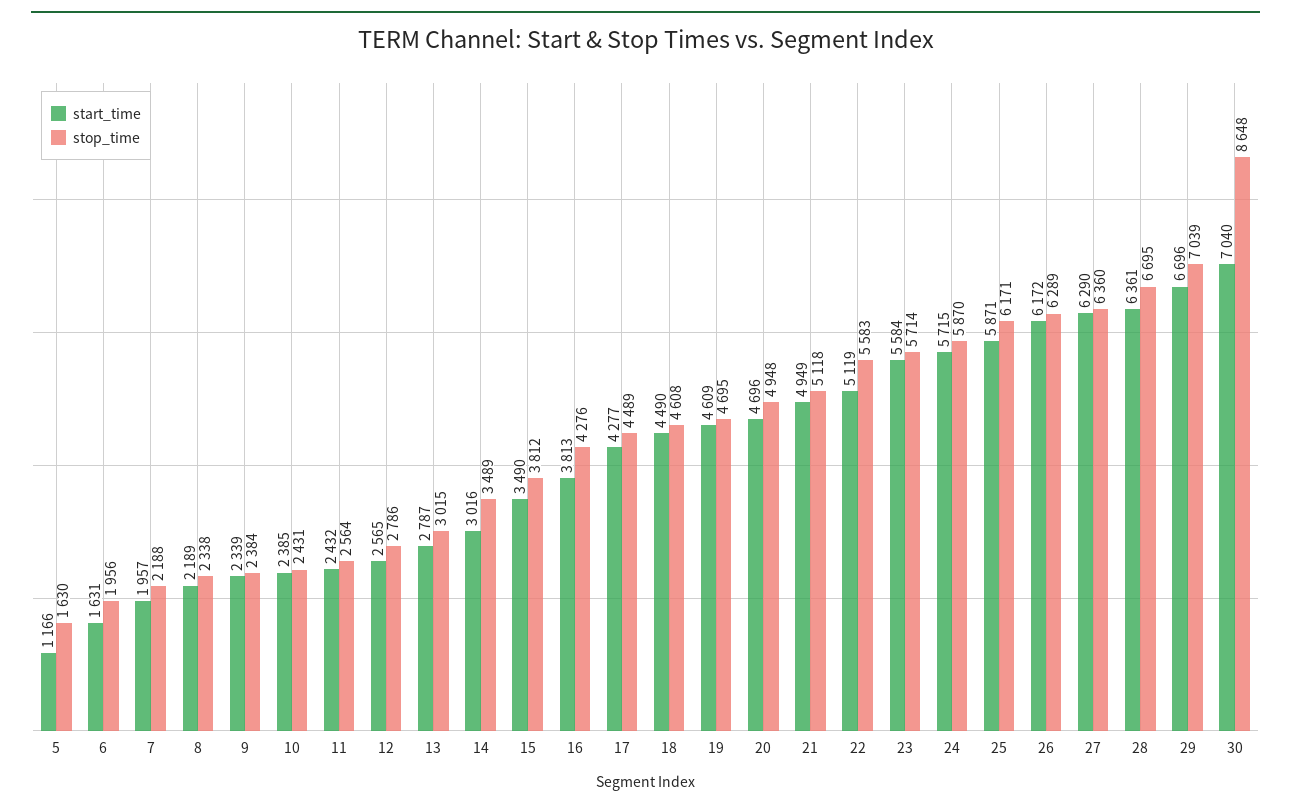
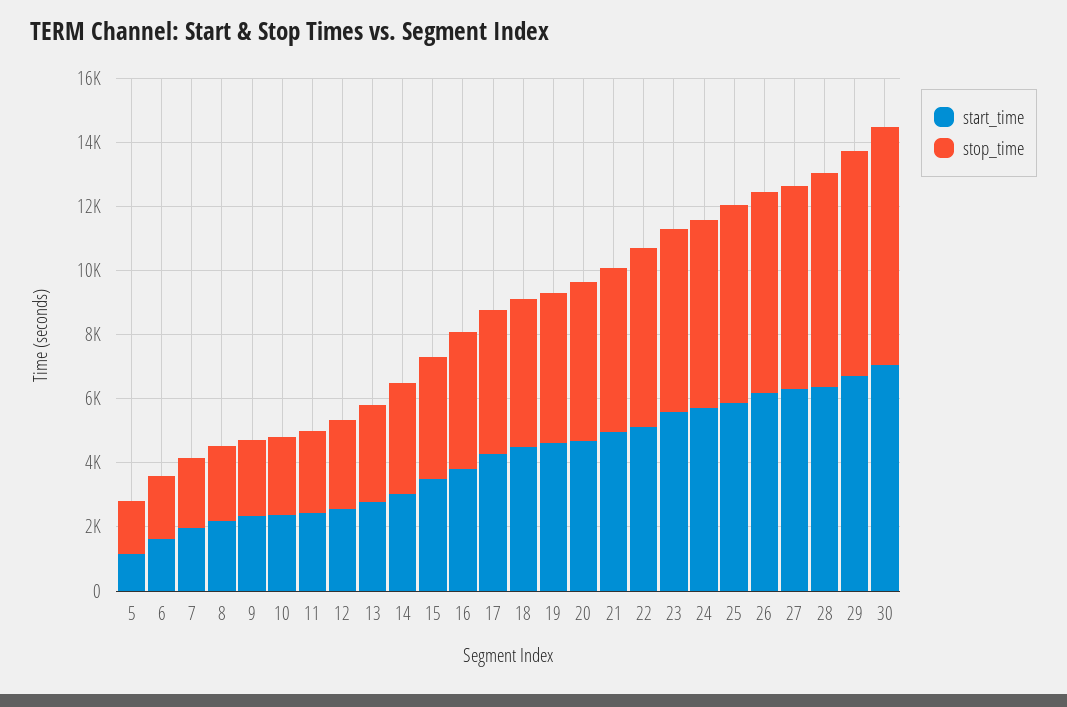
  {
    "start_time": {
      "5": 1166,
      "6": 1631,
      "7": 1957,
      "8": 2189,
      "9": 2339,
      "10": 2385,
      "11": 2432,
      "12": 2565,
      "13": 2787,
      "14": 3016,
      "15": 3490,
      "16": 3813,
      "17": 4277,
      "18": 4490,
      "19": 4609,
      "20": 4696,
      "21": 4949,
      "22": 5119,
      "23": 5584,
      "24": 5715,
      "25": 5871,
      "26": 6172,
      "27": 6290,
      "28": 6361,
      "29": 6696,
      "30": 7040
    },
    "stop_time": {
      "5": 1630,
      "6": 1956,
      "7": 2188,
      "8": 2338,
      "9": 2384,
      "10": 2431,
      "11": 2564,
      "12": 2786,
      "13": 3015,
      "14": 3489,
      "15": 3812,
      "16": 4276,
      "17": 4489,
      "18": 4608,
      "19": 4695,
      "20": 4948,
      "21": 5118,
      "22": 5583,
      "23": 5714,
      "24": 5870,
      "25": 6171,
      "26": 6289,
      "27": 6360,
      "28": 6695,
      "29": 7039,
-     "30": 8648
+     "30": 7500
    }
  }

